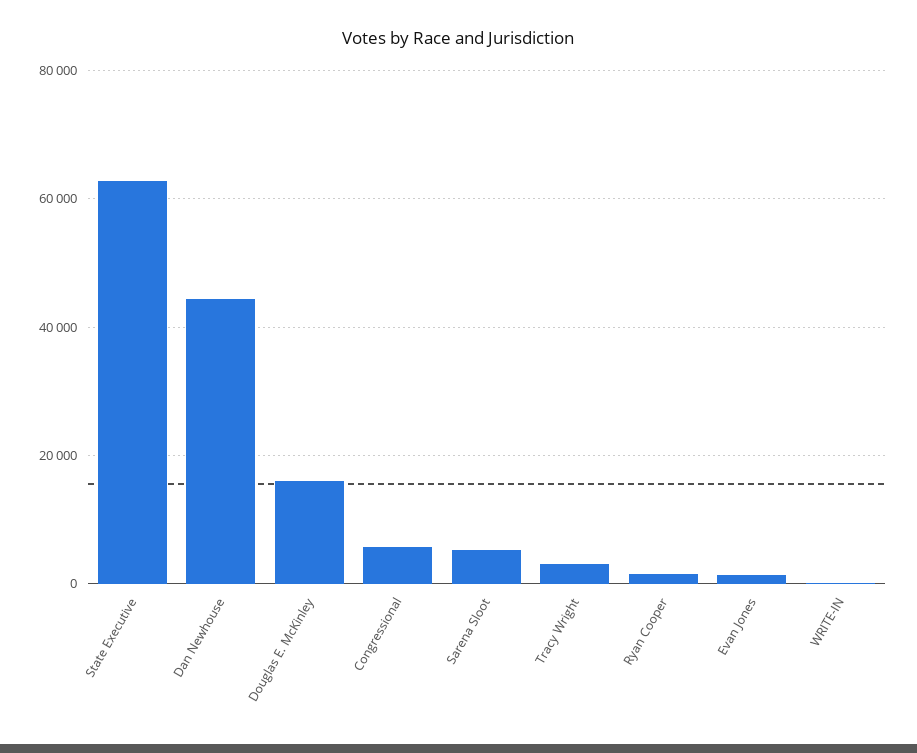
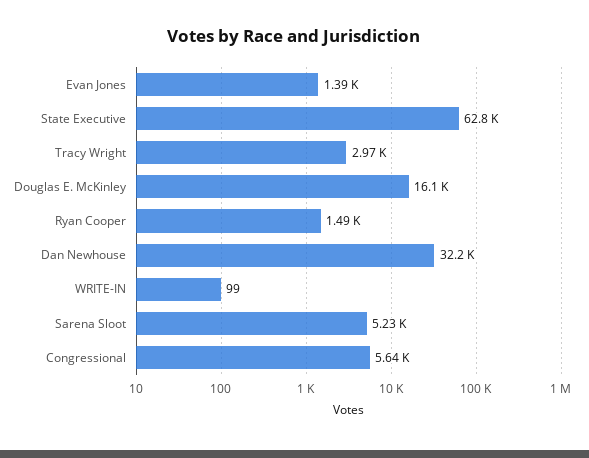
  {
    "State Executive": 62800,
-   "Dan Newhouse": 44000,
+   "Dan Newhouse": 32200,
    "Douglas E. McKinley": 16100,
    "Congressional": 5640,
    "Sarena Sloot": 5230,
    "Tracy Wright": 2970,
    "Ryan Cooper": 1490,
    "Evan Jones": 1390,
    "WRITE-IN": 99
  }

